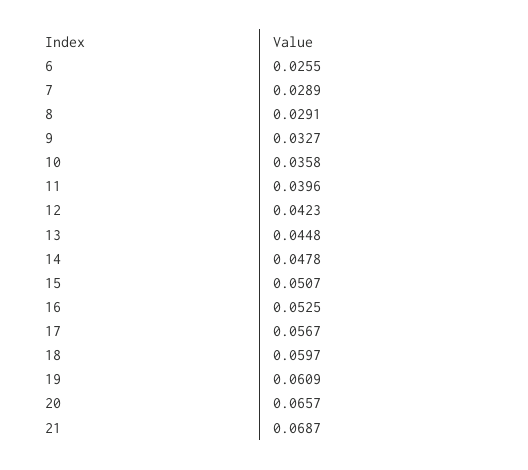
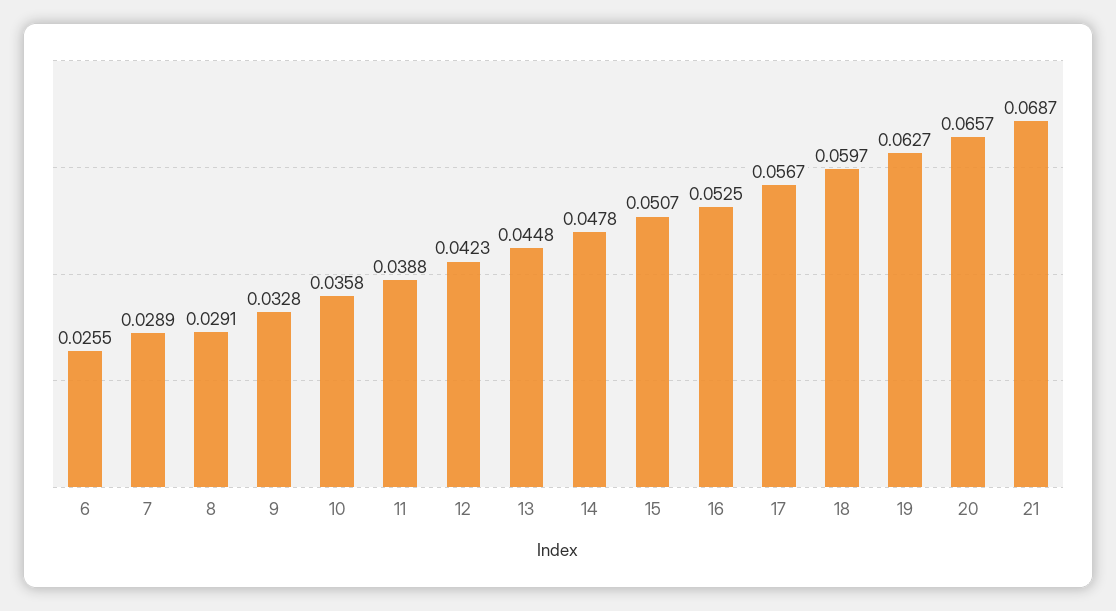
  {
    "6": 0.0255,
    "7": 0.0289,
    "8": 0.0291,
-   "9": 0.0327,
+   "9": 0.0328,
    "10": 0.0358,
-   "11": 0.0396,
+   "11": 0.0388,
    "12": 0.0423,
    "13": 0.0448,
    "14": 0.0478,
    "15": 0.0507,
    "16": 0.0525,
    "17": 0.0567,
    "18": 0.0597,
-   "19": 0.0609,
+   "19": 0.0627,
    "20": 0.0657,
    "21": 0.0687
  }

